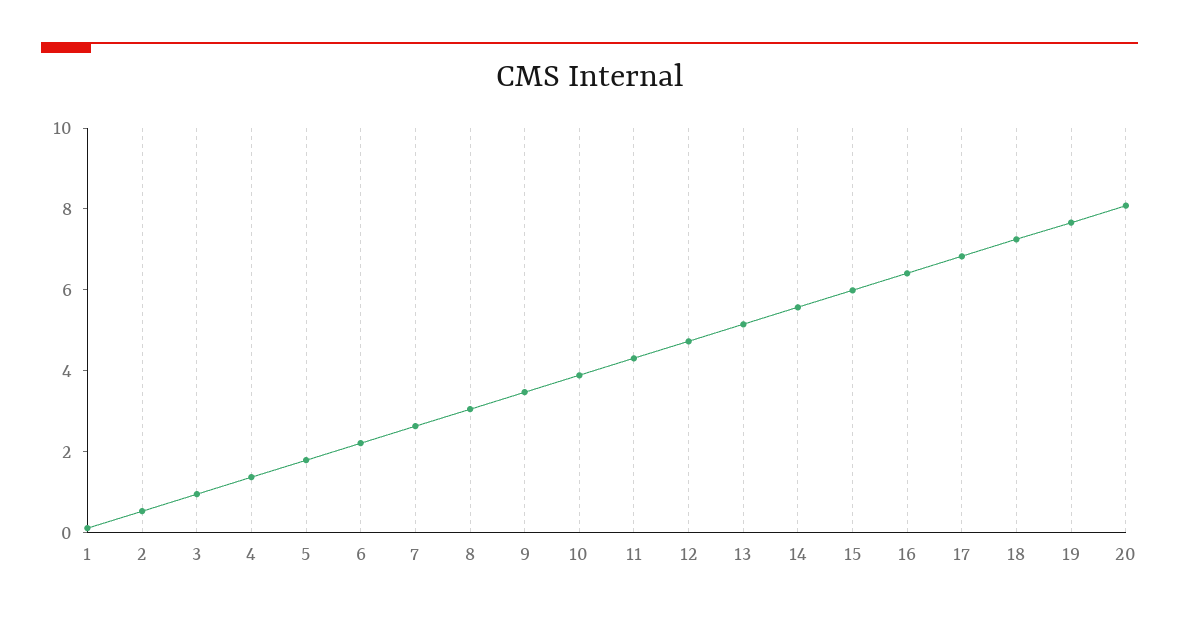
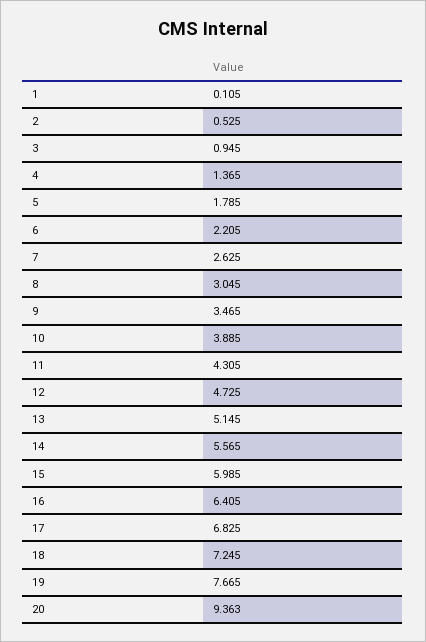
  {
    "1": 0.105,
    "2": 0.525,
    "3": 0.945,
    "4": 1.365,
    "5": 1.785,
    "6": 2.205,
    "7": 2.625,
    "8": 3.045,
    "9": 3.465,
    "10": 3.885,
    "11": 4.305,
    "12": 4.725,
    "13": 5.145,
    "14": 5.565,
    "15": 5.985,
    "16": 6.405,
    "17": 6.825,
    "18": 7.245,
    "19": 7.665,
-   "20": 8
+   "20": 9.363
  }

